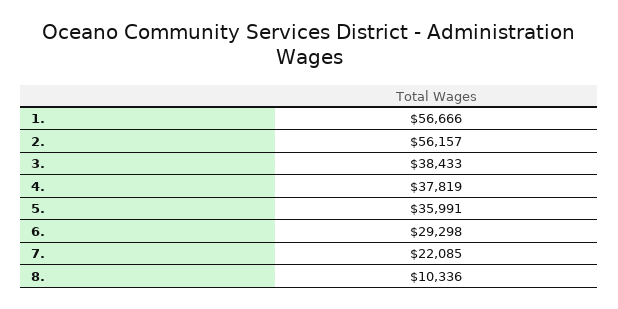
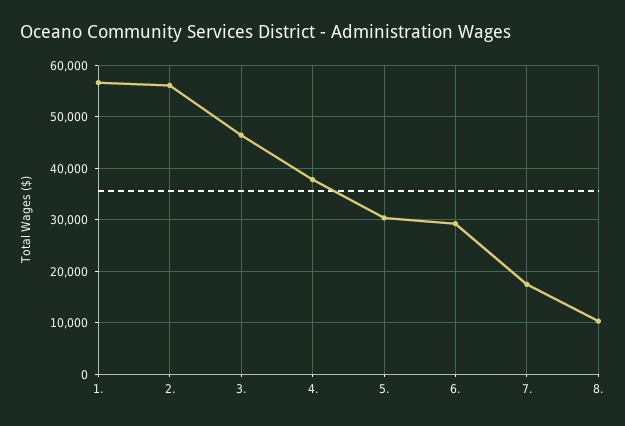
  {
    "1.": 56666,
    "2.": 56157,
-   "3.": 38433,
+   "3.": 46000,
    "4.": 37819,
-   "5.": 35991,
+   "5.": 30000,
    "6.": 29298,
-   "7.": 22085,
+   "7.": 18000,
    "8.": 10336
  }

